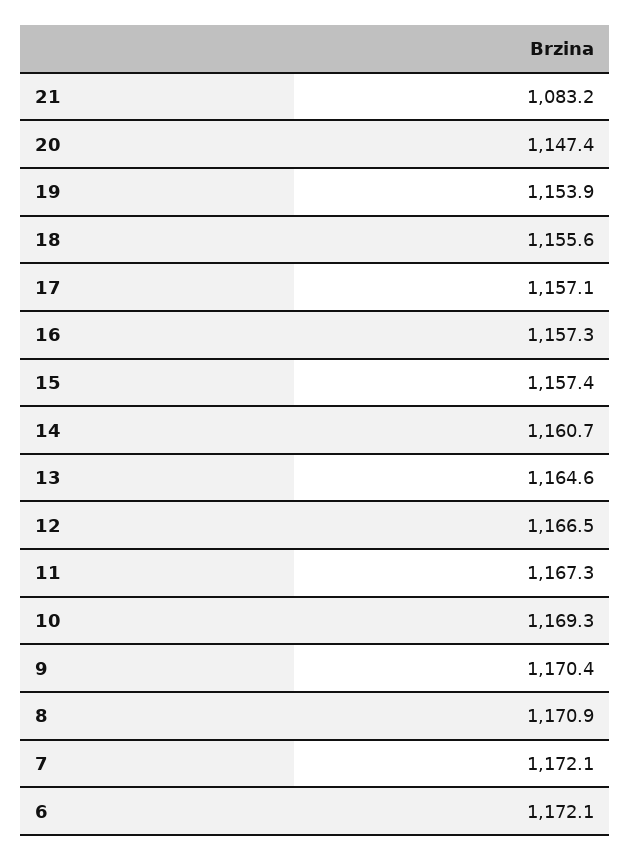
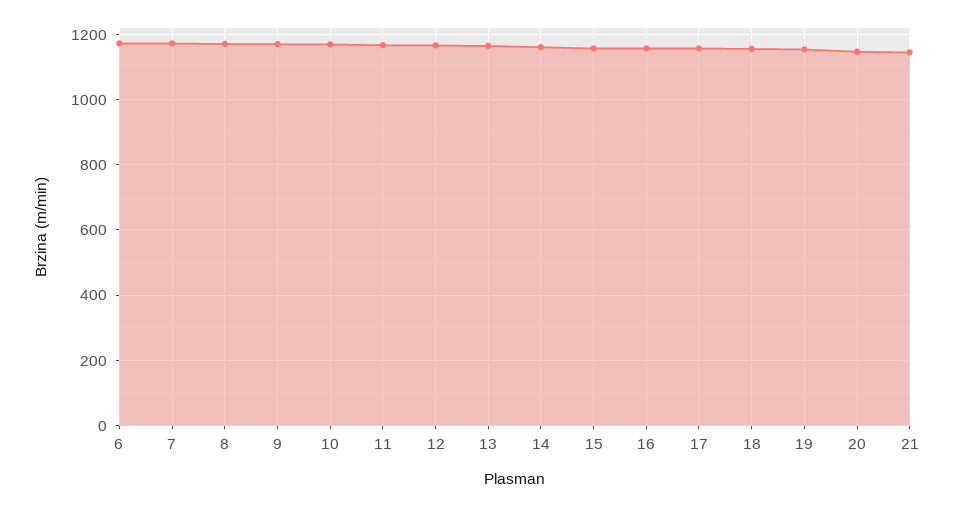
  {
-   "21": 1083.2,
+   "21": 1140,
    "20": 1147.4,
    "19": 1153.9,
    "18": 1155.6,
    "17": 1157.1,
    "16": 1157.3,
    "15": 1157.4,
    "14": 1160.7,
    "13": 1164.6,
    "12": 1166.5,
    "11": 1167.3,
    "10": 1169.3,
    "9": 1170.4,
    "8": 1170.9,
    "7": 1172.1,
    "6": 1172.1
  }

